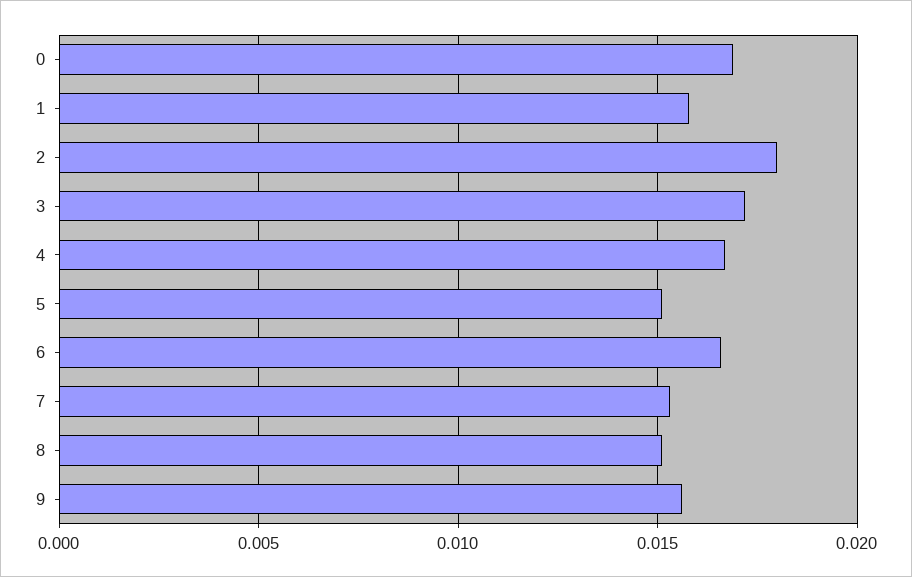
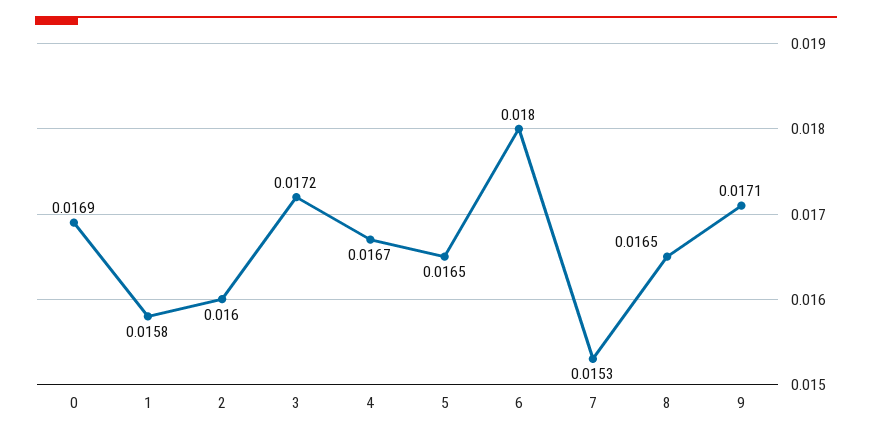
  {
    "0": 0.0169,
    "1": 0.0158,
-   "2": 0.018,
+   "2": 0.016,
    "3": 0.0172,
    "4": 0.0167,
-   "5": 0.015,
+   "5": 0.0165,
-   "6": 0.0165,
+   "6": 0.018,
    "7": 0.0153,
-   "8": 0.015,
+   "8": 0.0165,
-   "9": 0.0155
+   "9": 0.0171
  }

